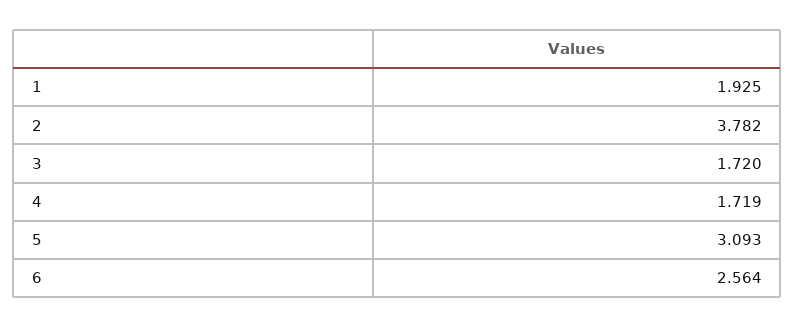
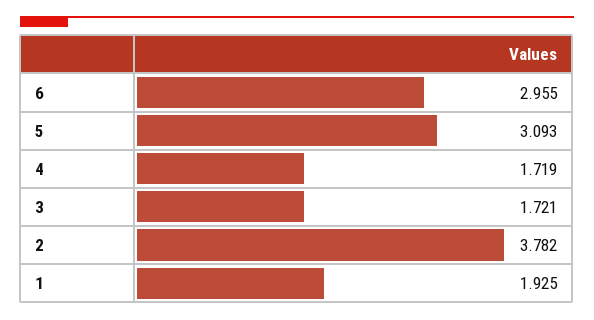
  {
    "1": 1.925,
    "2": 3.782,
-   "3": 1.72,
+   "3": 1.721,
    "4": 1.719,
    "5": 3.093,
-   "6": 2.564
+   "6": 2.955
  }

